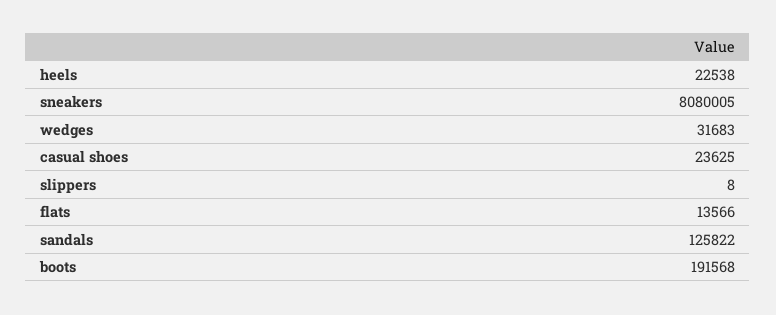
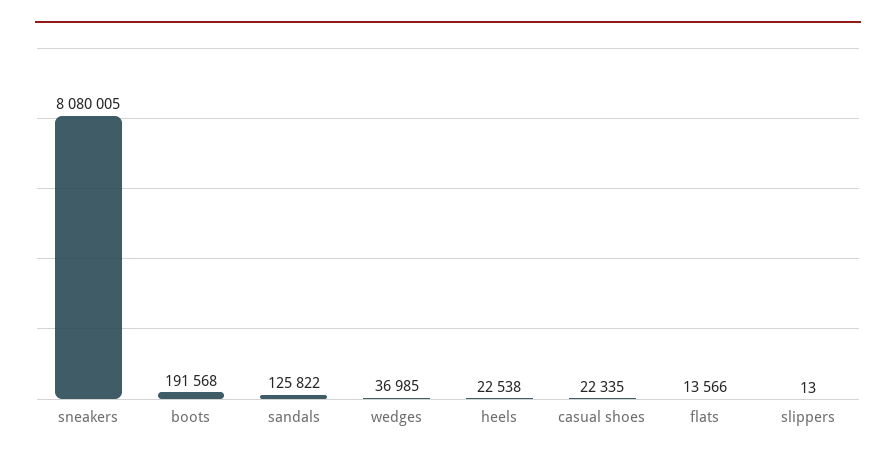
  {
    "heels": 22538,
    "sneakers": 8080005,
-   "wedges": 31683,
+   "wedges": 36985,
-   "casual shoes": 23625,
+   "casual shoes": 22335,
-   "slippers": 8,
+   "slippers": 13,
    "flats": 13566,
    "sandals": 125822,
    "boots": 191568
  }

